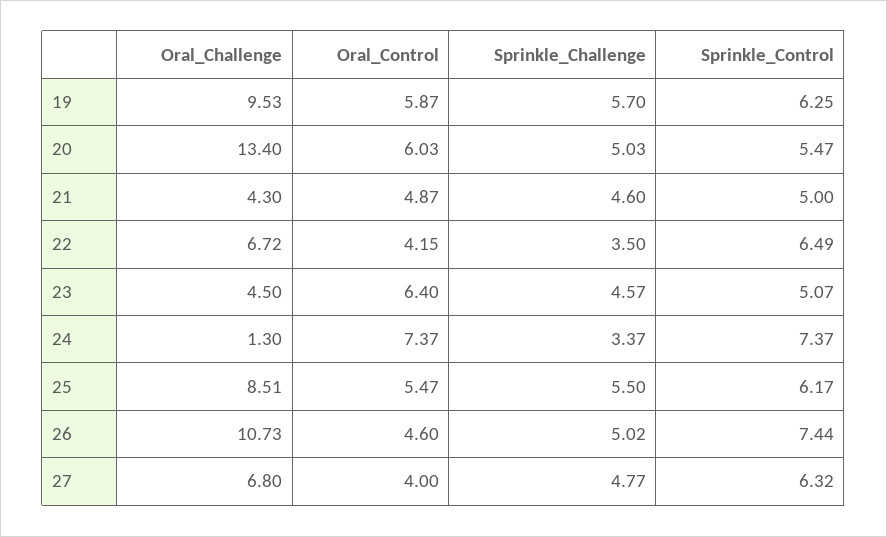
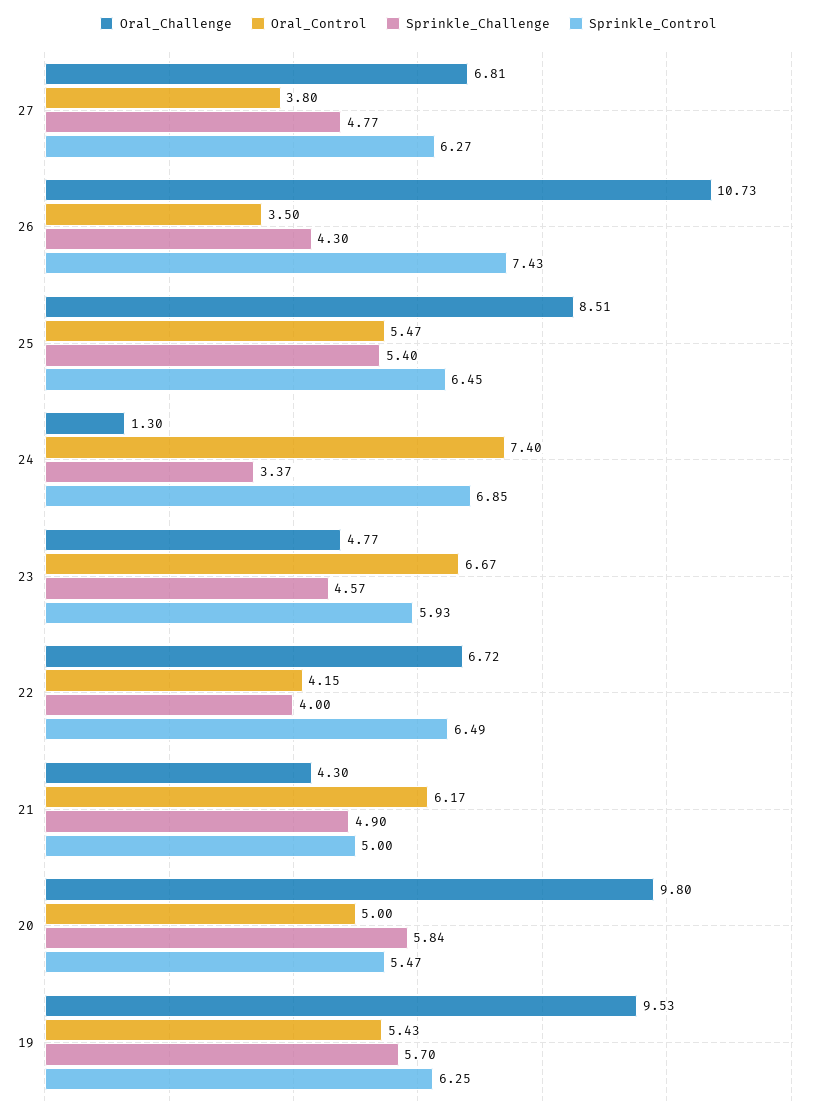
  {
    "Oral_Challenge": {
      "19": 9.53,
-     "20": 13.4,
+     "20": 9.8,
      "21": 4.3,
      "22": 6.72,
-     "23": 4.5,
+     "23": 4.77,
      "24": 1.3,
      "25": 8.51,
      "26": 10.73,
-     "27": 6.8
+     "27": 6.81
    },
    "Oral_Control": {
-     "19": 5.87,
+     "19": 5.43,
-     "20": 6.03,
+     "20": 5,
-     "21": 4.87,
+     "21": 6.17,
      "22": 4.15,
-     "23": 6.4,
+     "23": 6.67,
-     "24": 7.37,
+     "24": 7.4,
      "25": 5.47,
-     "26": 4.6,
+     "26": 3.5,
-     "27": 4
+     "27": 3.8
    },
    "Sprinkle_Challenge": {
      "19": 5.7,
-     "20": 5.03,
+     "20": 5.84,
-     "21": 4.6,
+     "21": 4.9,
-     "22": 3.5,
+     "22": 4,
      "23": 4.57,
      "24": 3.37,
-     "25": 5.5,
+     "25": 5.4,
-     "26": 5.02,
+     "26": 4.3,
      "27": 4.77
    },
    "Sprinkle_Control": {
      "19": 6.25,
      "20": 5.47,
      "21": 5,
      "22": 6.49,
-     "23": 5.07,
+     "23": 5.93,
-     "24": 7.37,
+     "24": 6.85,
-     "25": 6.17,
+     "25": 6.45,
-     "26": 7.44,
+     "26": 7.43,
-     "27": 6.32
+     "27": 6.27
    }
  }

